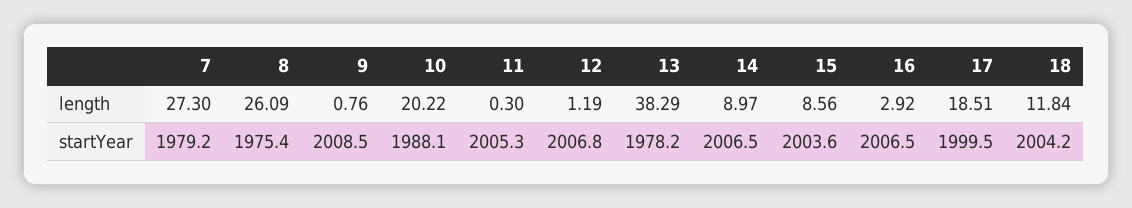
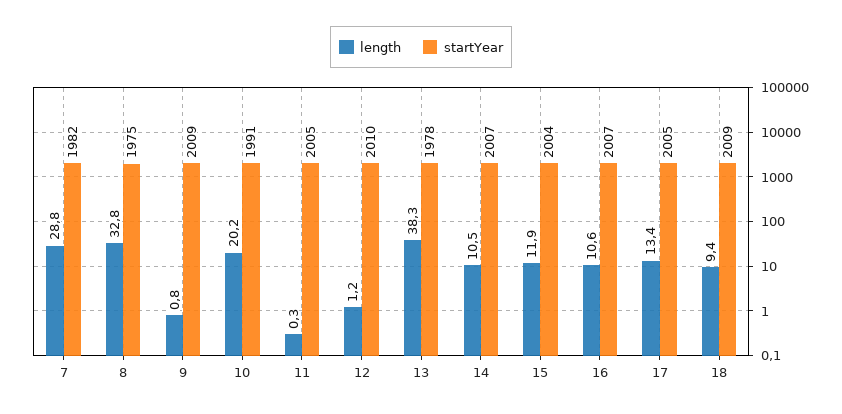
  {
    "length": {
-     "7": 27.3,
+     "7": 28.8,
-     "8": 26.09,
+     "8": 32.8,
      "9": 0.76,
      "10": 20.22,
      "11": 0.3,
      "12": 1.19,
      "13": 38.29,
-     "14": 8.97,
+     "14": 10.5,
-     "15": 8.56,
+     "15": 11.9,
-     "16": 2.92,
+     "16": 10.6,
-     "17": 18.51,
+     "17": 13.4,
-     "18": 11.84
+     "18": 9.4
    },
    "startYear": {
-     "7": 1979.2,
+     "7": 1982,
      "8": 1975.4,
      "9": 2008.5,
-     "10": 1988.1,
+     "10": 1991,
      "11": 2005.3,
-     "12": 2006.8,
+     "12": 2010,
      "13": 1978.2,
      "14": 2006.5,
      "15": 2003.6,
      "16": 2006.5,
-     "17": 1999.5,
+     "17": 2005,
-     "18": 2004.2
+     "18": 2009
    }
  }

